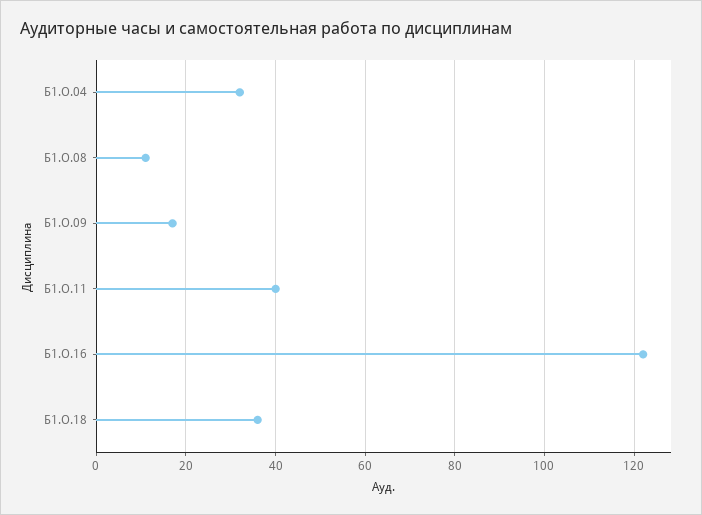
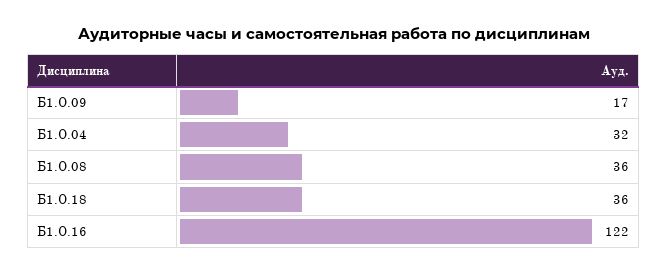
  {
    "Б1.О.04": 32,
-   "Б1.О.08": 10,
+   "Б1.О.08": 36,
    "Б1.О.09": 17,
-   "Б1.О.11": 40,
    "Б1.О.16": 122,
    "Б1.О.18": 36
  }

